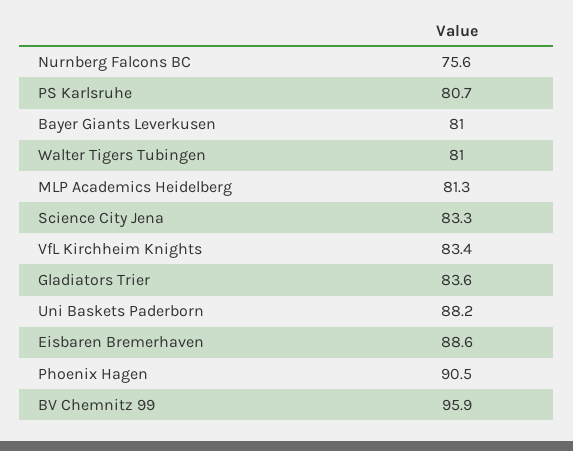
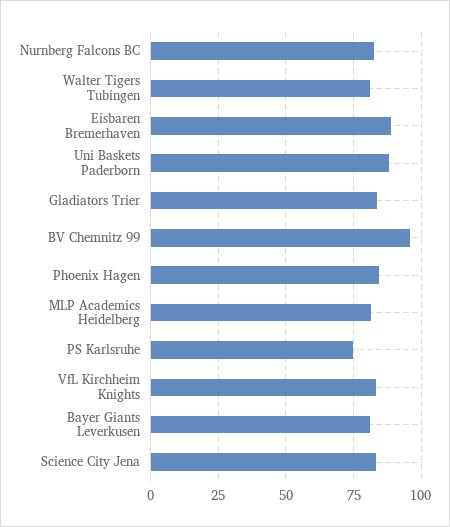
  {
-   "Nurnberg Falcons BC": 75.6,
+   "Nurnberg Falcons BC": 82.5,
-   "PS Karlsruhe": 80.7,
+   "PS Karlsruhe": 75,
    "Bayer Giants Leverkusen": 81,
    "Walter Tigers Tubingen": 81,
    "MLP Academics Heidelberg": 81.3,
    "Science City Jena": 83.3,
    "VfL Kirchheim Knights": 83.4,
    "Gladiators Trier": 83.6,
    "Uni Baskets Paderborn": 88.2,
    "Eisbaren Bremerhaven": 88.6,
-   "Phoenix Hagen": 90.5,
+   "Phoenix Hagen": 85,
    "BV Chemnitz 99": 95.9
  }

